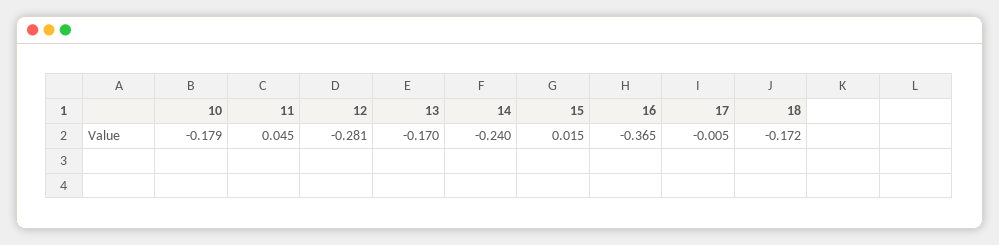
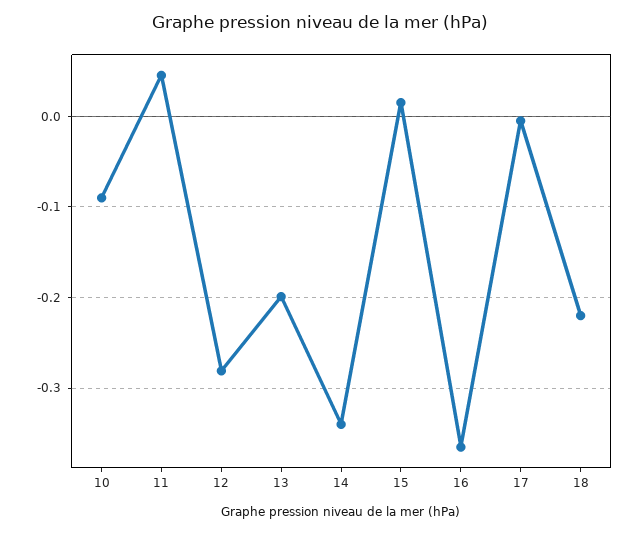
  {
-   "10": -0.179,
+   "10": -0.09,
    "11": 0.045,
    "12": -0.281,
-   "13": -0.17,
+   "13": -0.2,
-   "14": -0.24,
+   "14": -0.34,
    "15": 0.015,
    "16": -0.365,
    "17": -0.005,
-   "18": -0.172
+   "18": -0.22
  }

